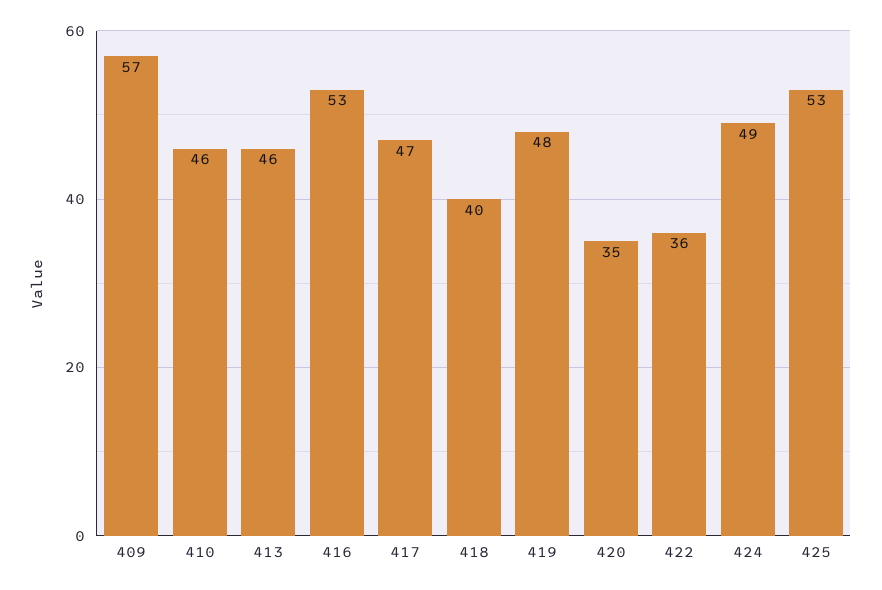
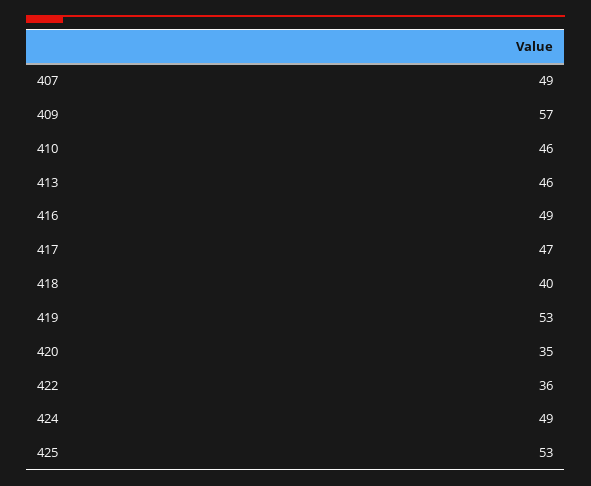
  {
    "409": 57,
    "410": 46,
    "413": 46,
-   "416": 53,
+   "416": 49,
    "417": 47,
    "418": 40,
-   "419": 48,
+   "419": 53,
    "420": 35,
    "422": 36,
    "424": 49,
-   "425": 53
+   "425": 53,
+   "407": 49
  }

